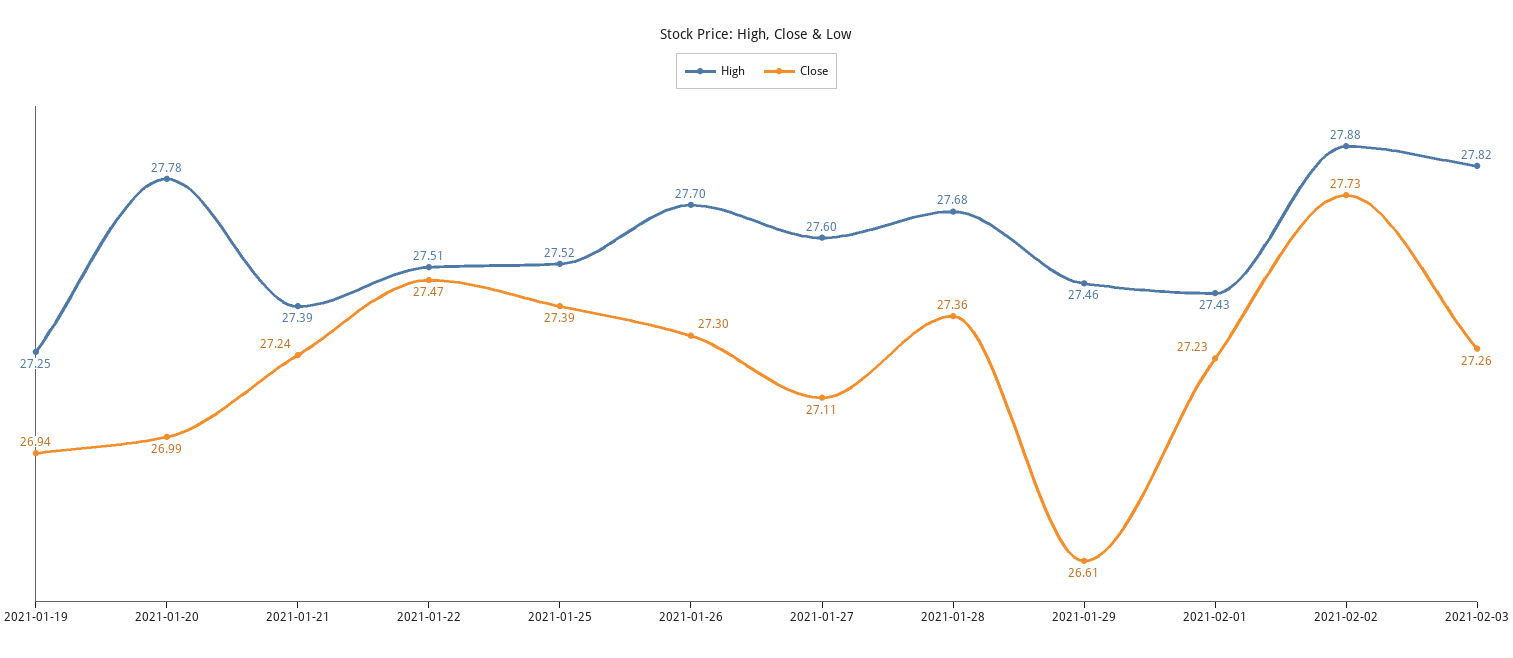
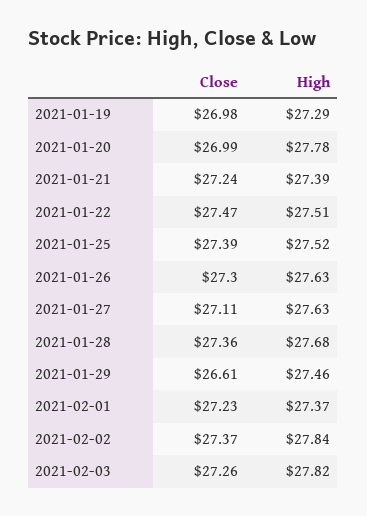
  {
    "High": {
-     "2021-01-19": 27.25,
+     "2021-01-19": 27.29,
      "2021-01-20": 27.78,
      "2021-01-21": 27.39,
      "2021-01-22": 27.51,
      "2021-01-25": 27.52,
-     "2021-01-26": 27.7,
+     "2021-01-26": 27.63,
-     "2021-01-27": 27.6,
+     "2021-01-27": 27.63,
      "2021-01-28": 27.68,
      "2021-01-29": 27.46,
-     "2021-02-01": 27.43,
+     "2021-02-01": 27.37,
-     "2021-02-02": 27.88,
+     "2021-02-02": 27.84,
      "2021-02-03": 27.82
    },
    "Close": {
-     "2021-01-19": 26.94,
+     "2021-01-19": 26.98,
      "2021-01-20": 26.99,
      "2021-01-21": 27.24,
      "2021-01-22": 27.47,
      "2021-01-25": 27.39,
      "2021-01-26": 27.3,
      "2021-01-27": 27.11,
      "2021-01-28": 27.36,
      "2021-01-29": 26.61,
      "2021-02-01": 27.23,
-     "2021-02-02": 27.73,
+     "2021-02-02": 27.37,
      "2021-02-03": 27.26
    }
  }

